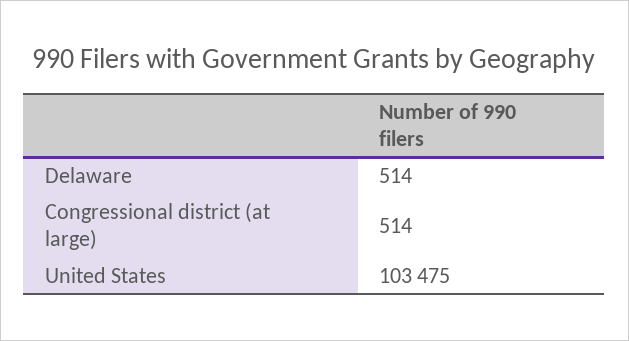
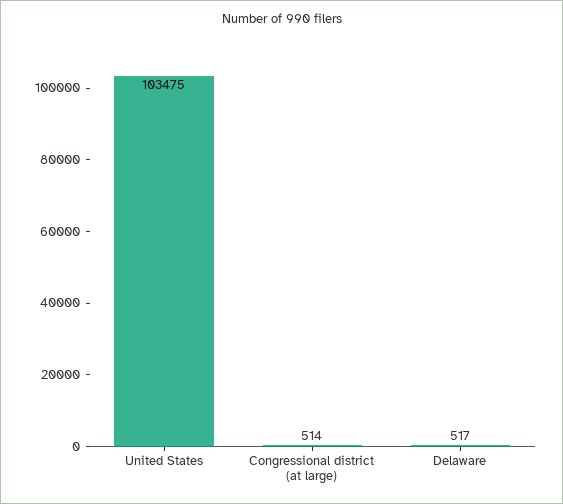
  {
-   "Delaware": 514,
+   "Delaware": 517,
    "Congressional district (at large)": 514,
    "United States": 103475
  }

